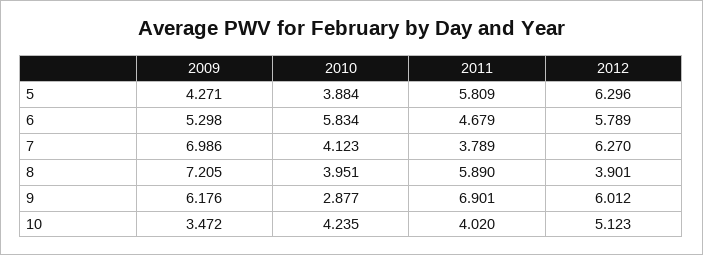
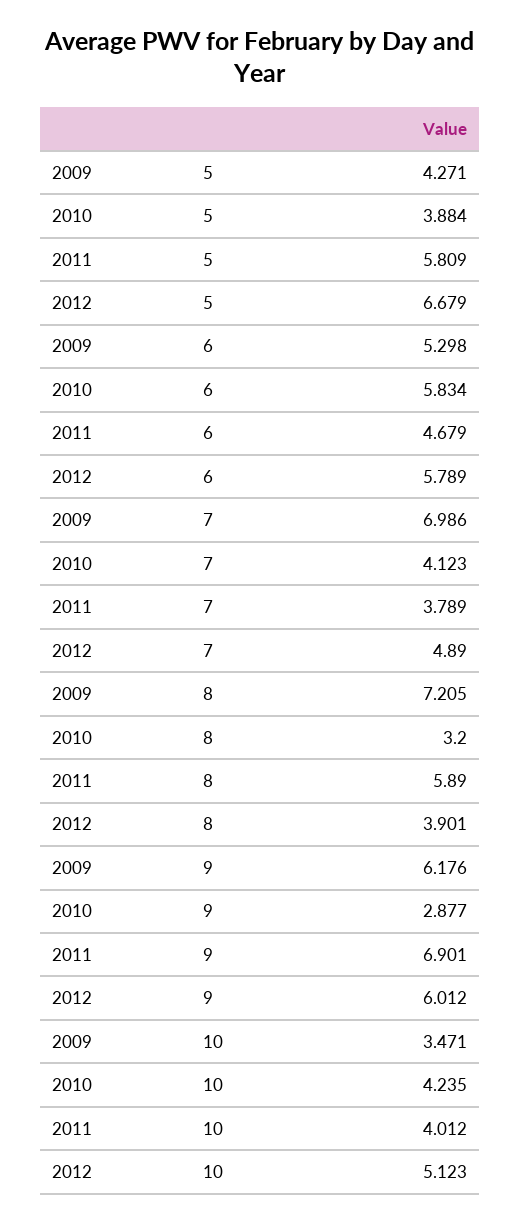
  {
    "2009": {
      "5": 4.271,
      "6": 5.298,
      "7": 6.986,
      "8": 7.205,
      "9": 6.176,
-     "10": 3.472
+     "10": 3.471
    },
    "2010": {
      "5": 3.884,
      "6": 5.834,
      "7": 4.123,
-     "8": 3.951,
+     "8": 3.2,
      "9": 2.877,
      "10": 4.235
    },
    "2011": {
      "5": 5.809,
      "6": 4.679,
      "7": 3.789,
      "8": 5.89,
      "9": 6.901,
-     "10": 4.02
+     "10": 4.012
    },
    "2012": {
-     "5": 6.296,
+     "5": 6.679,
      "6": 5.789,
-     "7": 6.27,
+     "7": 4.89,
      "8": 3.901,
      "9": 6.012,
      "10": 5.123
    }
  }

